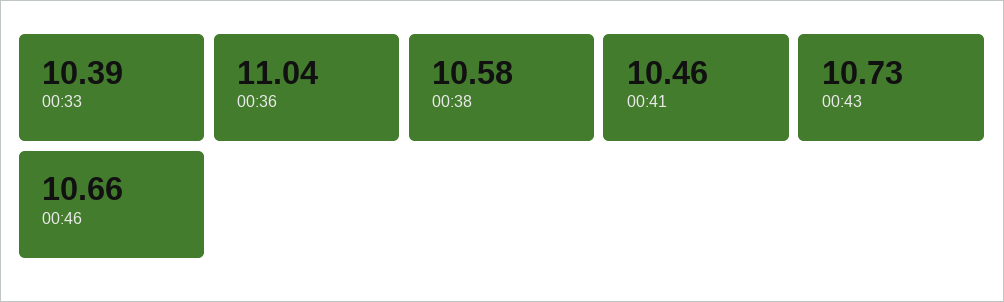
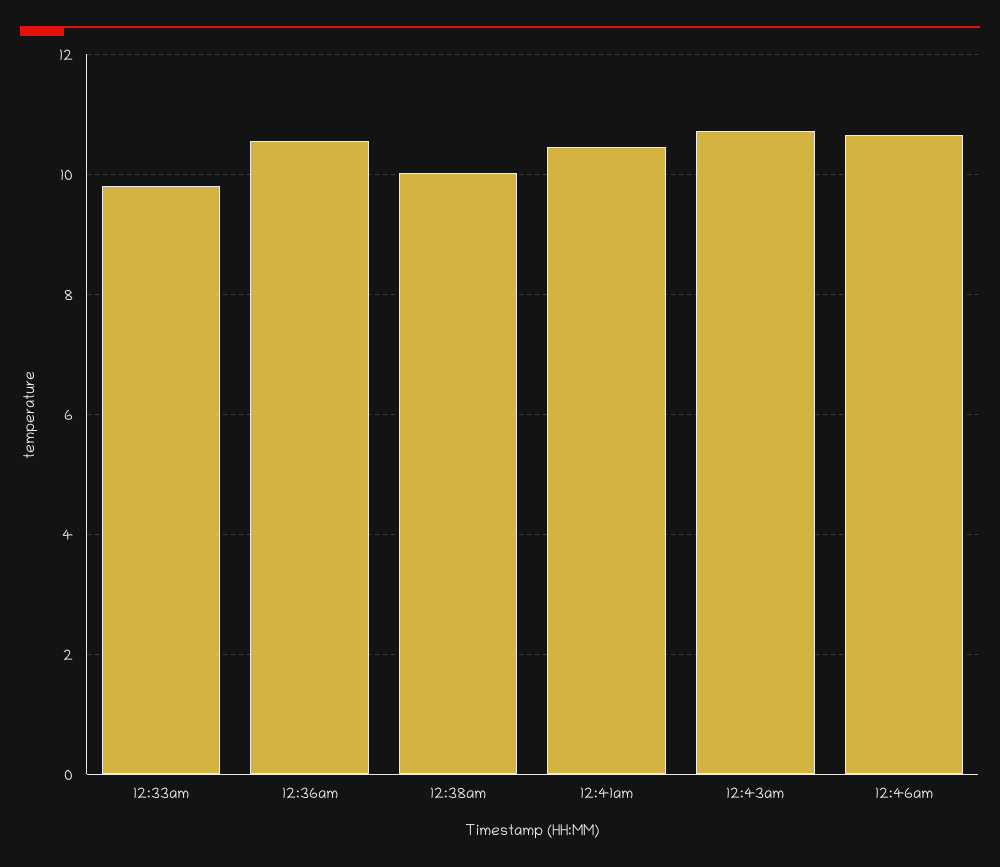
  {
-   "00:33": 10.39,
+   "00:33": 9.8,
-   "00:36": 11.04,
+   "00:36": 10.6,
-   "00:38": 10.58,
+   "00:38": 10,
    "00:41": 10.46,
    "00:43": 10.73,
    "00:46": 10.66
  }

